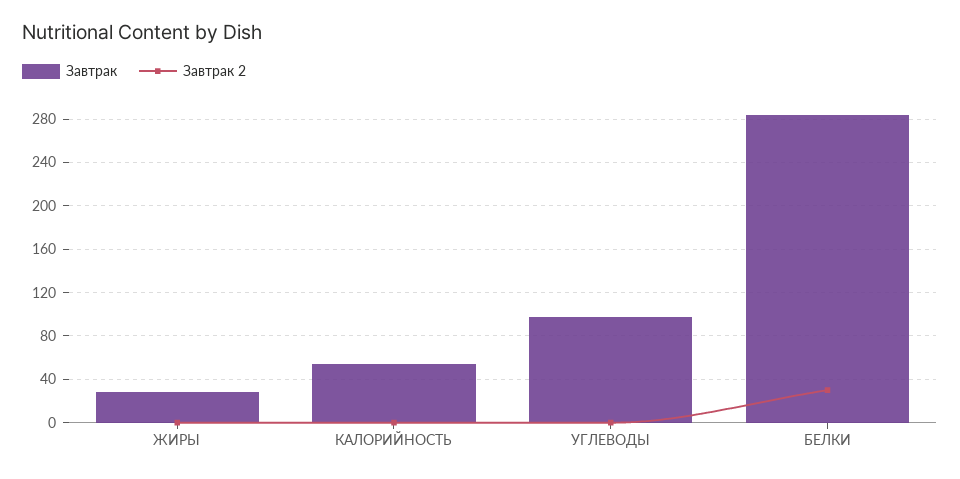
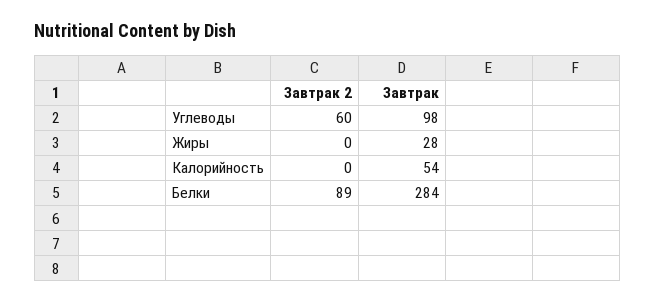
  {
    "Завтрак": {
      "ЖИРЫ": 28,
      "КАЛОРИЙНОСТЬ": 54,
      "УГЛЕВОДЫ": 98,
      "БЕЛКИ": 284
    },
    "Завтрак 2": {
      "ЖИРЫ": 0,
      "КАЛОРИЙНОСТЬ": 0,
-     "УГЛЕВОДЫ": 0,
+     "УГЛЕВОДЫ": 60,
-     "БЕЛКИ": 30
+     "БЕЛКИ": 89
    }
  }

